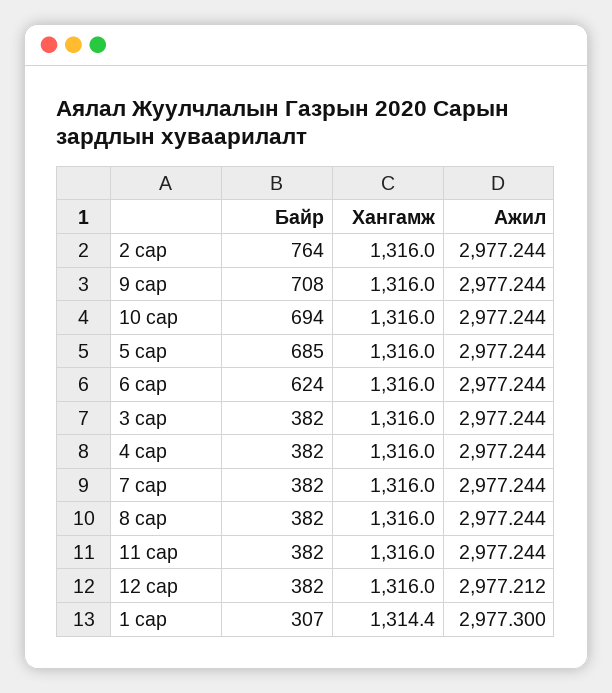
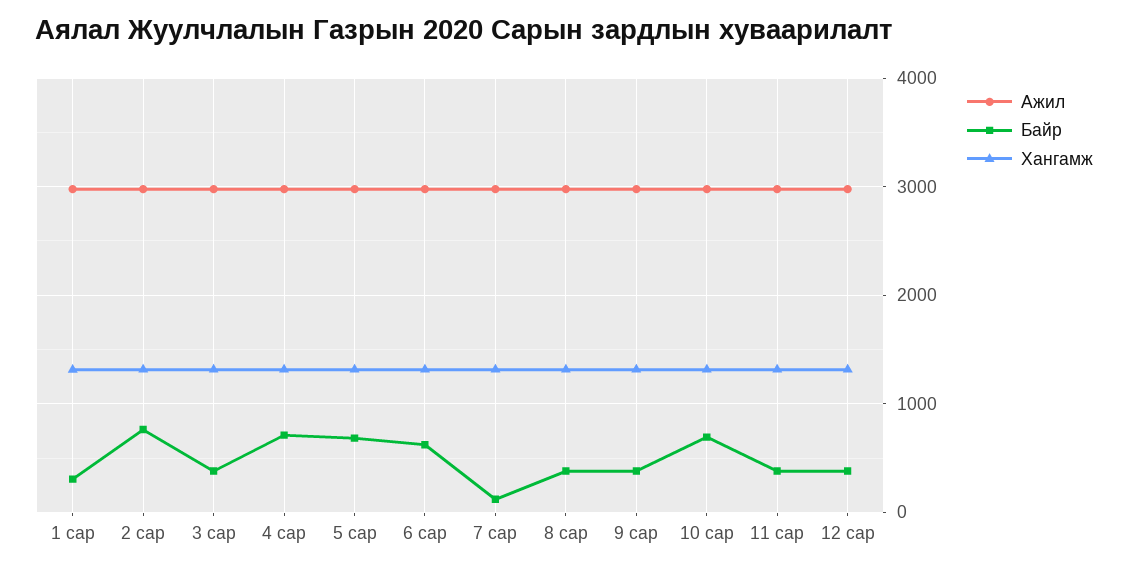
  {
    "Байр": {
      "2 сар": 764,
-     "9 сар": 708,
+     "9 сар": 400,
      "10 сар": 694,
      "5 сар": 685,
      "6 сар": 624,
      "3 сар": 382,
-     "4 сар": 382,
+     "4 сар": 700,
-     "7 сар": 382,
+     "7 сар": 100,
      "8 сар": 382,
      "11 сар": 382,
      "12 сар": 382,
      "1 сар": 307
    },
    "Хангамж": {
      "2 сар": 1316,
      "9 сар": 1316,
      "10 сар": 1316,
      "5 сар": 1316,
      "6 сар": 1316,
      "3 сар": 1316,
      "4 сар": 1316,
      "7 сар": 1316,
      "8 сар": 1316,
      "11 сар": 1316,
      "12 сар": 1316,
      "1 сар": 1314.4
    },
    "Ажил": {
      "2 сар": 2977.244,
      "9 сар": 2977.244,
      "10 сар": 2977.244,
      "5 сар": 2977.244,
      "6 сар": 2977.244,
      "3 сар": 2977.244,
      "4 сар": 2977.244,
      "7 сар": 2977.244,
      "8 сар": 2977.244,
      "11 сар": 2977.244,
      "12 сар": 2977.212,
      "1 сар": 2977.3
    }
  }

